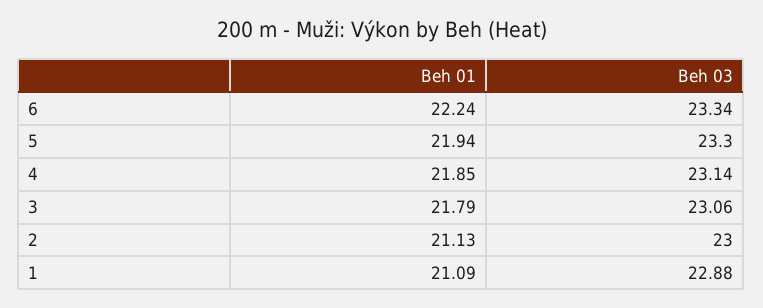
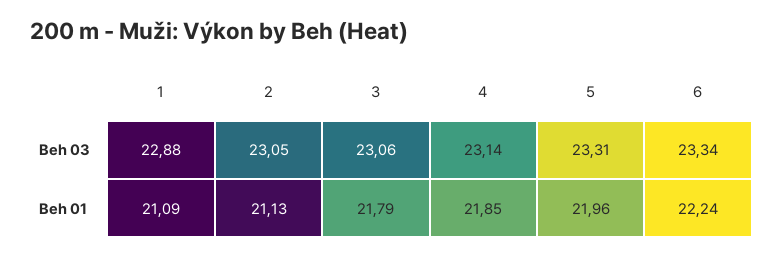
  {
    "Beh 01": {
      "6": 22.24,
-     "5": 21.94,
+     "5": 21.96,
      "4": 21.85,
      "3": 21.79,
      "2": 21.13,
      "1": 21.09
    },
    "Beh 03": {
      "6": 23.34,
-     "5": 23.3,
+     "5": 23.31,
      "4": 23.14,
      "3": 23.06,
-     "2": 23,
+     "2": 23.05,
      "1": 22.88
    }
  }

